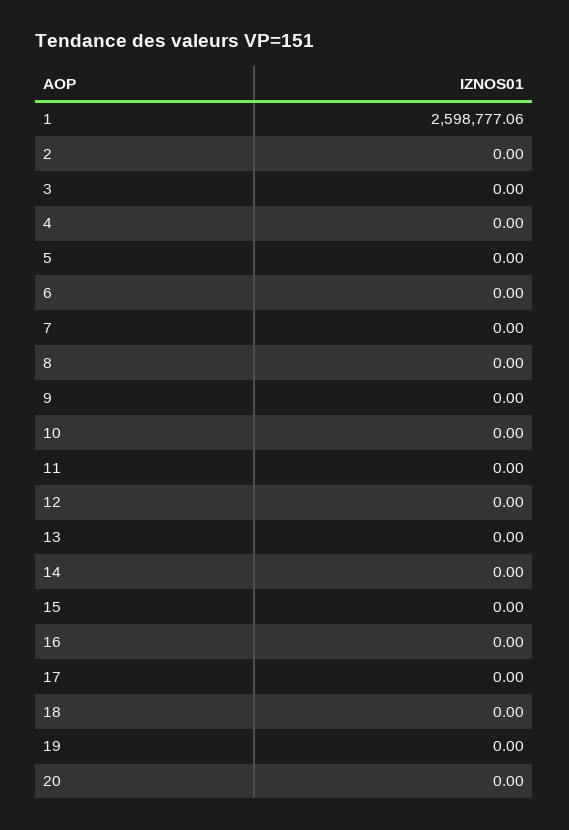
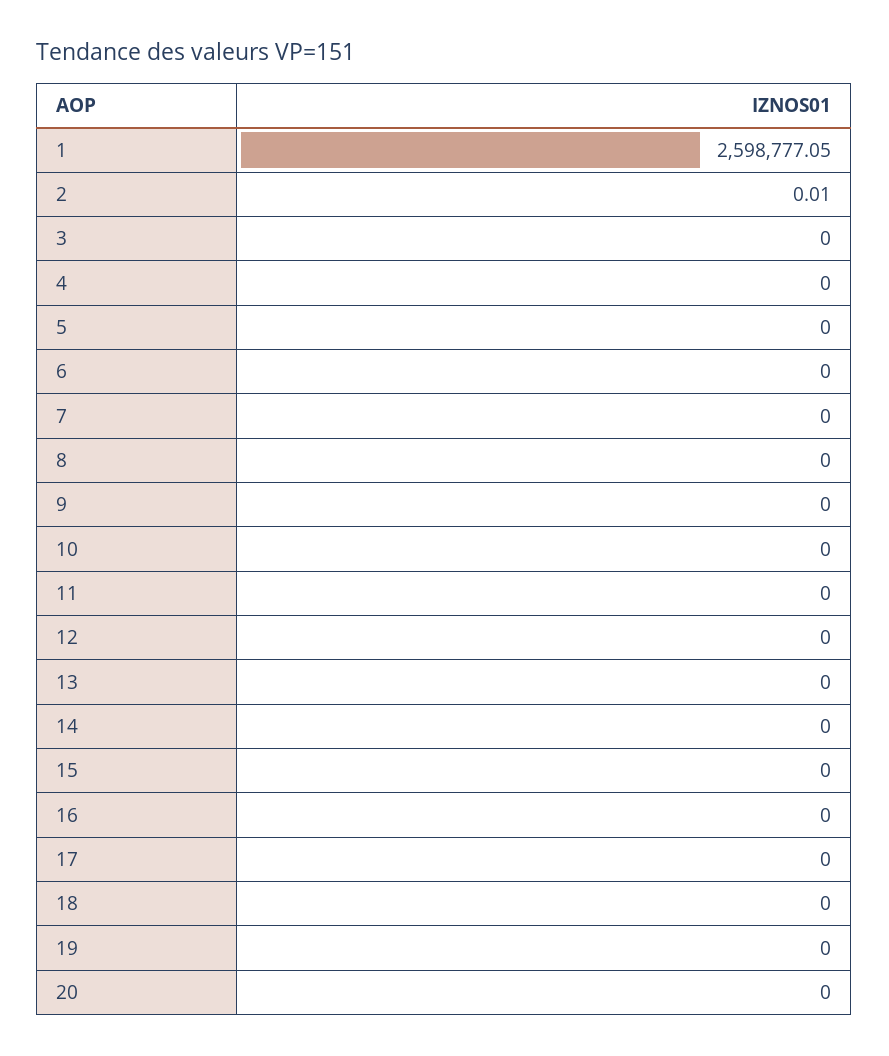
  {
-   "1": 2598777.06,
+   "1": 2598777.05,
-   "2": 0,
+   "2": 0.01,
    "3": 0,
    "4": 0,
    "5": 0,
    "6": 0,
    "7": 0,
    "8": 0,
    "9": 0,
    "10": 0,
    "11": 0,
    "12": 0,
    "13": 0,
    "14": 0,
    "15": 0,
    "16": 0,
    "17": 0,
    "18": 0,
    "19": 0,
    "20": 0
  }

